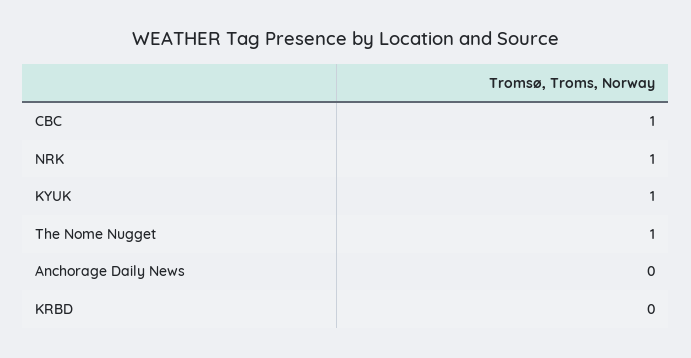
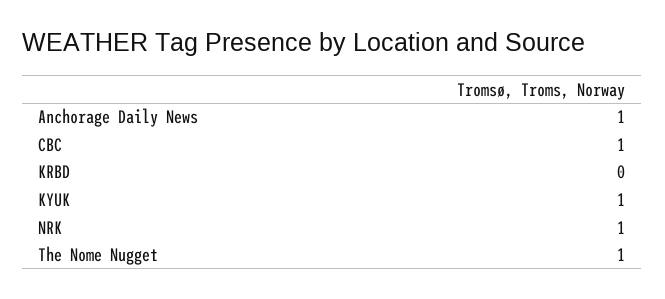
  {
    "CBC": 1,
    "NRK": 1,
    "KYUK": 1,
    "The Nome Nugget": 1,
-   "Anchorage Daily News": 0,
+   "Anchorage Daily News": 1,
    "KRBD": 0
  }

